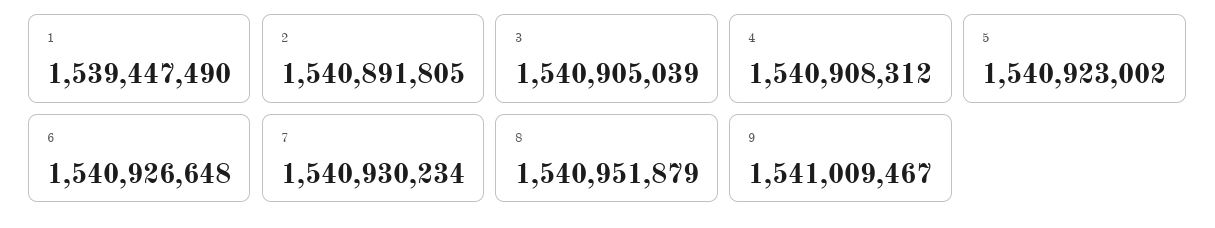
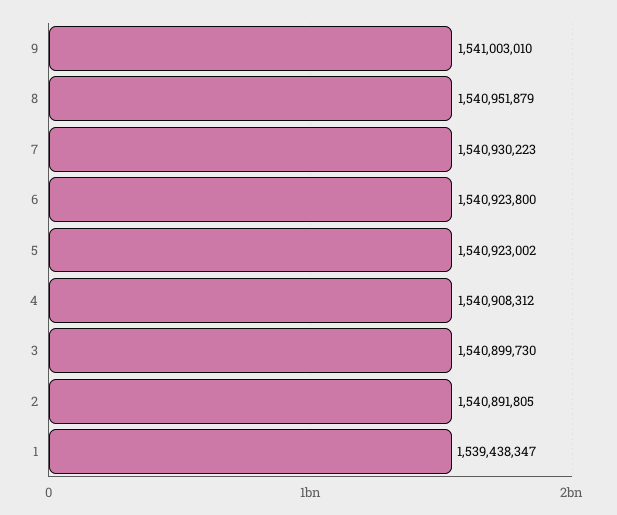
  {
-   "1": 1539447490,
+   "1": 1539438347,
    "2": 1540891805,
-   "3": 1540905039,
+   "3": 1540899730,
    "4": 1540908312,
    "5": 1540923002,
-   "6": 1540926648,
+   "6": 1540923800,
-   "7": 1540930234,
+   "7": 1540930223,
    "8": 1540951879,
-   "9": 1541009467
+   "9": 1541003010
  }

